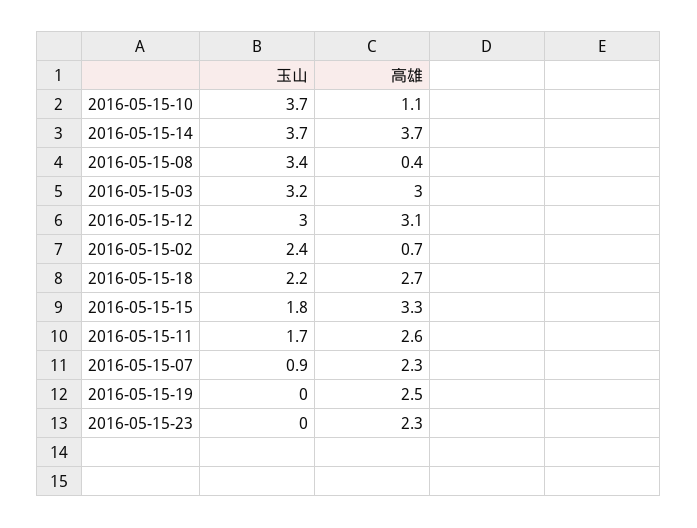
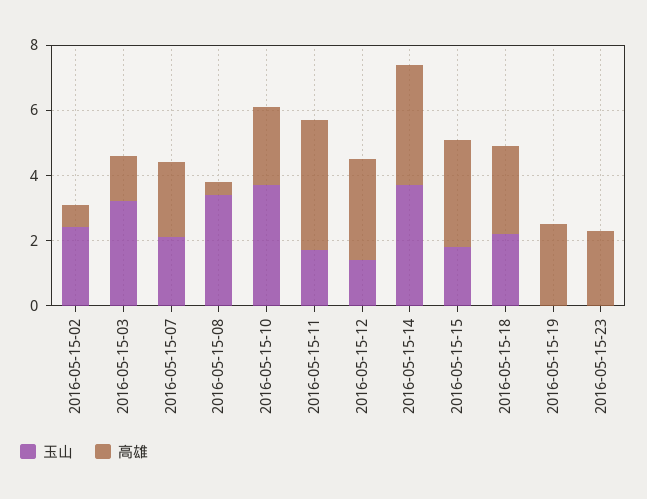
  {
    "玉山": {
      "2016-05-15-10": 3.7,
      "2016-05-15-14": 3.7,
      "2016-05-15-08": 3.4,
      "2016-05-15-03": 3.2,
-     "2016-05-15-12": 3,
+     "2016-05-15-12": 1.5,
      "2016-05-15-02": 2.4,
      "2016-05-15-18": 2.2,
      "2016-05-15-15": 1.8,
      "2016-05-15-11": 1.7,
-     "2016-05-15-07": 0.9,
+     "2016-05-15-07": 2,
      "2016-05-15-19": 0,
      "2016-05-15-23": 0
    },
    "高雄": {
-     "2016-05-15-10": 1.1,
+     "2016-05-15-10": 2.5,
      "2016-05-15-14": 3.7,
      "2016-05-15-08": 0.4,
-     "2016-05-15-03": 3,
+     "2016-05-15-03": 1.5,
      "2016-05-15-12": 3.1,
      "2016-05-15-02": 0.7,
      "2016-05-15-18": 2.7,
      "2016-05-15-15": 3.3,
-     "2016-05-15-11": 2.6,
+     "2016-05-15-11": 4,
      "2016-05-15-07": 2.3,
      "2016-05-15-19": 2.5,
      "2016-05-15-23": 2.3
    }
  }

